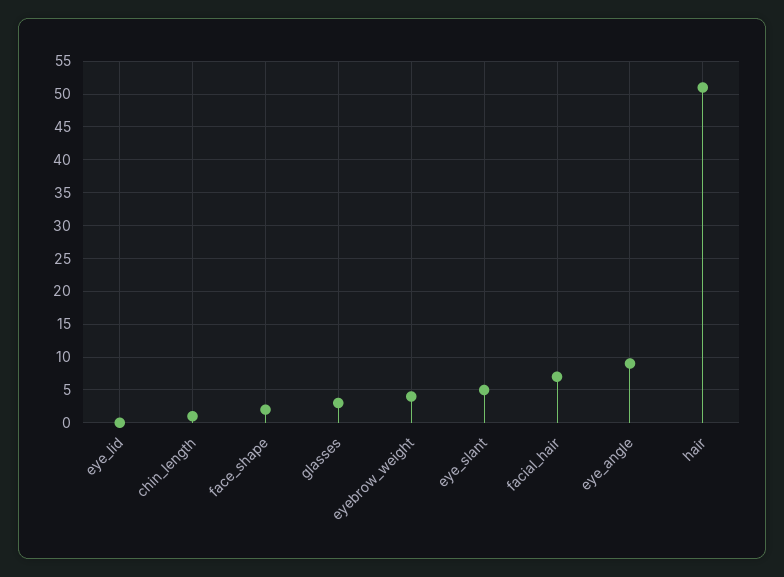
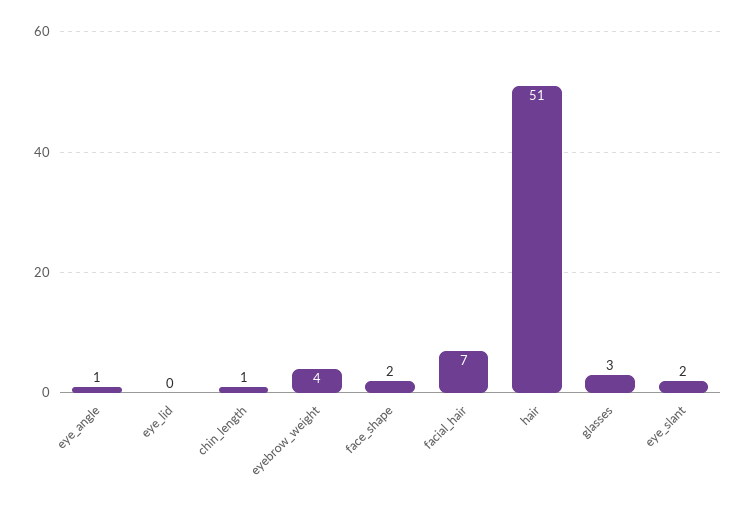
  {
    "eye_lid": 0,
    "chin_length": 1,
    "face_shape": 2,
    "glasses": 3,
    "eyebrow_weight": 4,
-   "eye_slant": 5,
+   "eye_slant": 2,
    "facial_hair": 7,
-   "eye_angle": 9,
+   "eye_angle": 1,
    "hair": 51
  }

